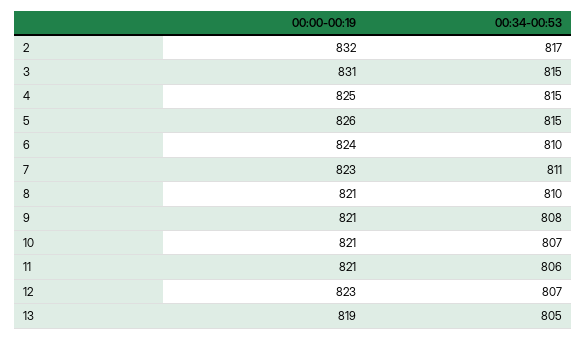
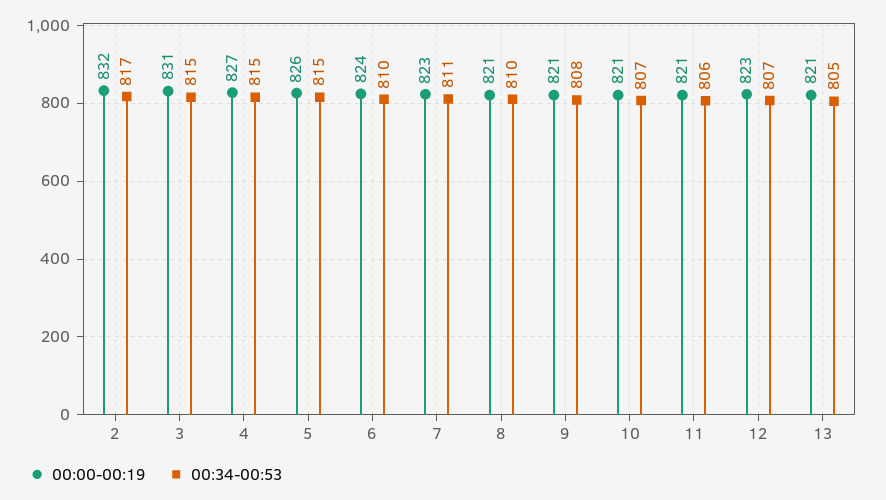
  {
    "00:00-00:19": {
      "2": 832,
      "3": 831,
-     "4": 825,
+     "4": 827,
      "5": 826,
      "6": 824,
      "7": 823,
      "8": 821,
      "9": 821,
      "10": 821,
      "11": 821,
      "12": 823,
-     "13": 819
+     "13": 821
    },
    "00:34-00:53": {
      "2": 817,
      "3": 815,
      "4": 815,
      "5": 815,
      "6": 810,
      "7": 811,
      "8": 810,
      "9": 808,
      "10": 807,
      "11": 806,
      "12": 807,
      "13": 805
    }
  }

